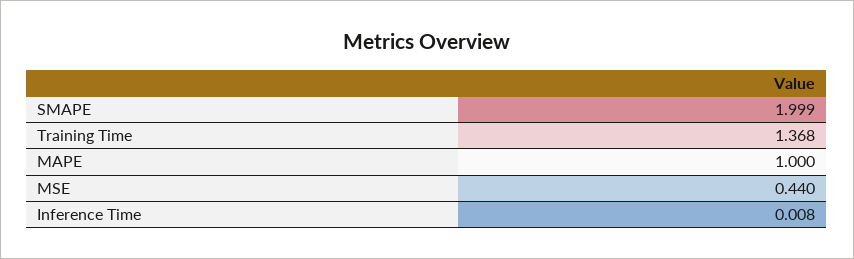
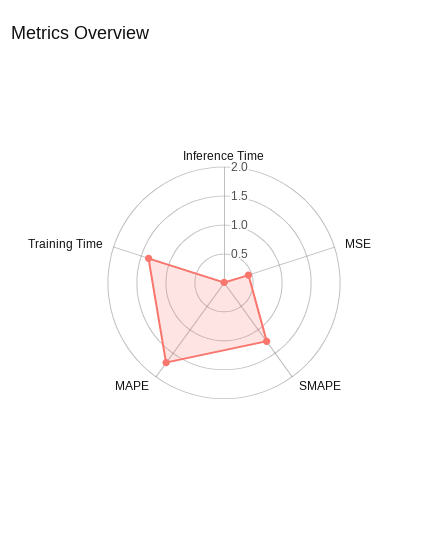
  {
-   "SMAPE": 1.999,
+   "SMAPE": 1.25,
    "Training Time": 1.368,
-   "MAPE": 1,
+   "MAPE": 1.75,
    "MSE": 0.44,
    "Inference Time": 0.008
  }

